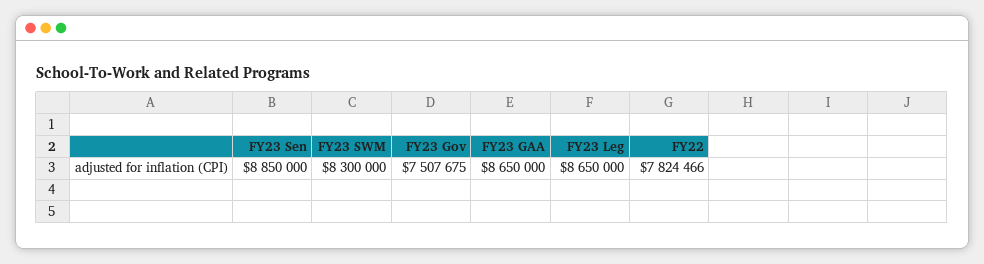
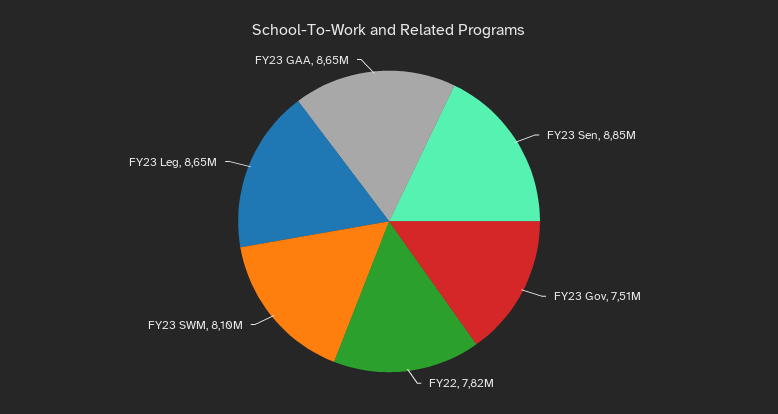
  {
    "FY23 Sen": 8850000,
-   "FY23 SWM": 8300000,
+   "FY23 SWM": 8100000,
    "FY23 Gov": 7507675,
    "FY23 GAA": 8650000,
    "FY23 Leg": 8650000,
    "FY22": 7824466
  }

